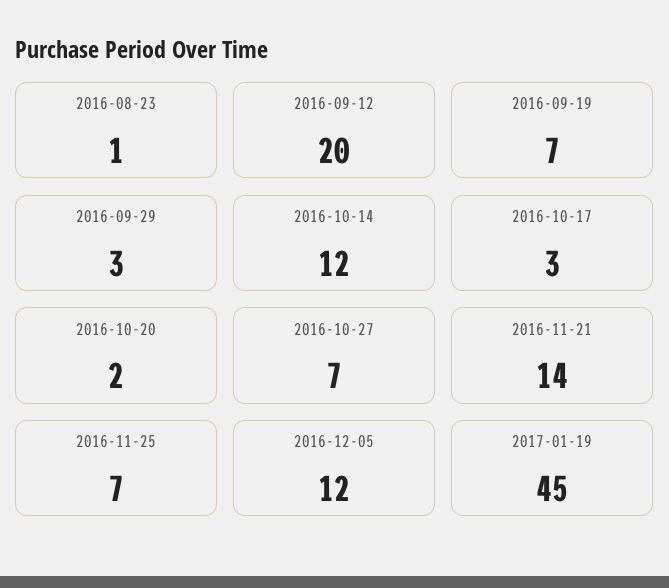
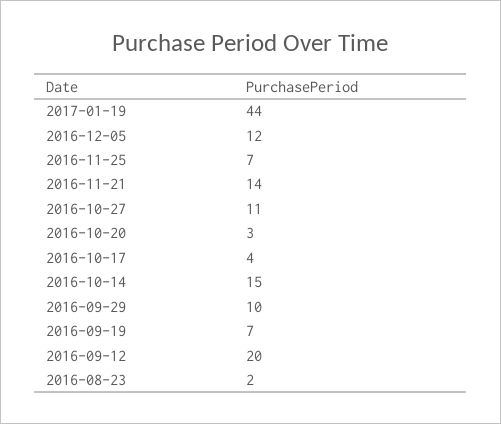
  {
-   "2016-08-23": 1,
+   "2016-08-23": 2,
    "2016-09-12": 20,
    "2016-09-19": 7,
-   "2016-09-29": 3,
+   "2016-09-29": 10,
-   "2016-10-14": 12,
+   "2016-10-14": 15,
-   "2016-10-17": 3,
+   "2016-10-17": 4,
-   "2016-10-20": 2,
+   "2016-10-20": 3,
-   "2016-10-27": 7,
+   "2016-10-27": 11,
    "2016-11-21": 14,
    "2016-11-25": 7,
    "2016-12-05": 12,
-   "2017-01-19": 45
+   "2017-01-19": 44
  }

